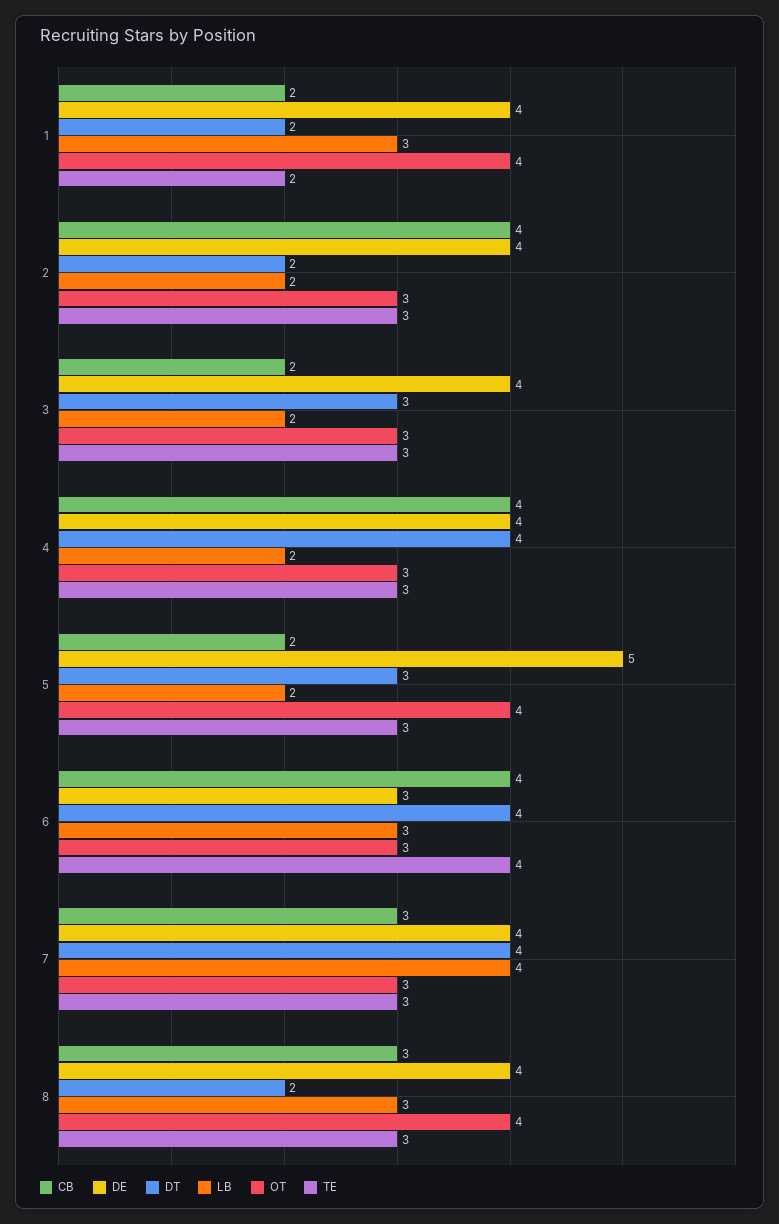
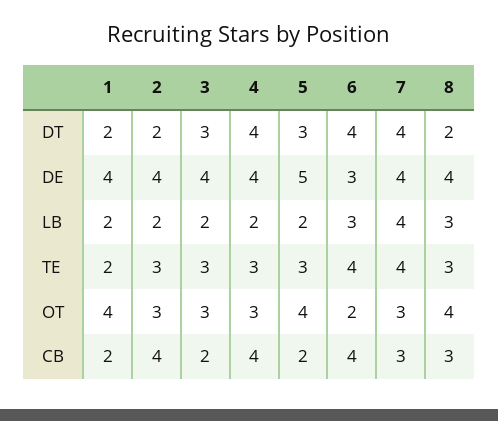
  {
    "CB": {
      "1": 2,
      "2": 4,
      "3": 2,
      "4": 4,
      "5": 2,
      "6": 4,
      "7": 3,
      "8": 3
    },
    "DE": {
      "1": 4,
      "2": 4,
      "3": 4,
      "4": 4,
      "5": 5,
      "6": 3,
      "7": 4,
      "8": 4
    },
    "DT": {
      "1": 2,
      "2": 2,
      "3": 3,
      "4": 4,
      "5": 3,
      "6": 4,
      "7": 4,
      "8": 2
    },
    "LB": {
-     "1": 3,
+     "1": 2,
      "2": 2,
      "3": 2,
      "4": 2,
      "5": 2,
      "6": 3,
      "7": 4,
      "8": 3
    },
    "OT": {
      "1": 4,
      "2": 3,
      "3": 3,
      "4": 3,
      "5": 4,
-     "6": 3,
+     "6": 2,
      "7": 3,
      "8": 4
    },
    "TE": {
      "1": 2,
      "2": 3,
      "3": 3,
      "4": 3,
      "5": 3,
      "6": 4,
-     "7": 3,
+     "7": 4,
      "8": 3
    }
  }

